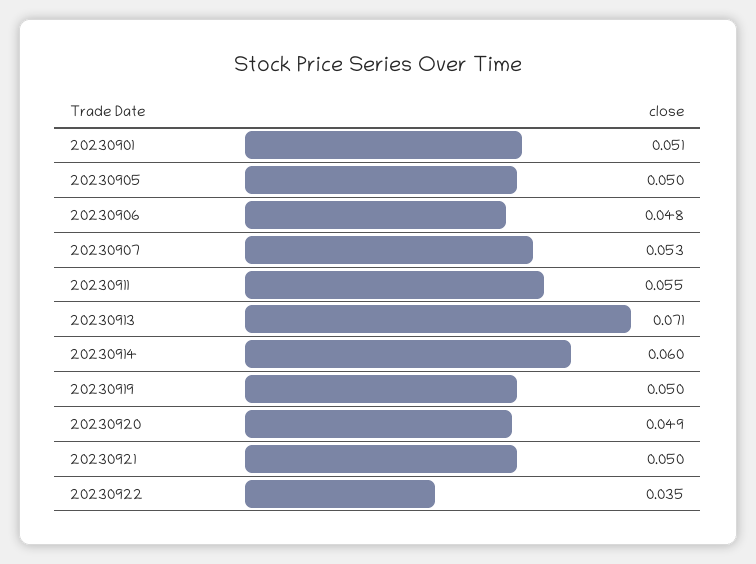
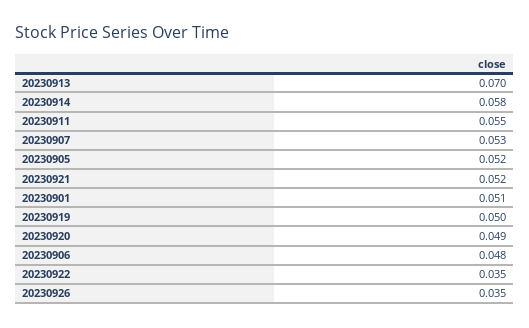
  {
    "20230901": 0.051,
-   "20230905": 0.05,
+   "20230905": 0.052,
    "20230906": 0.048,
    "20230907": 0.053,
    "20230911": 0.055,
-   "20230913": 0.071,
+   "20230913": 0.07,
-   "20230914": 0.06,
+   "20230914": 0.058,
    "20230919": 0.05,
    "20230920": 0.049,
-   "20230921": 0.05,
+   "20230921": 0.052,
-   "20230922": 0.035
+   "20230922": 0.035,
+   "20230926": 0.035
  }

